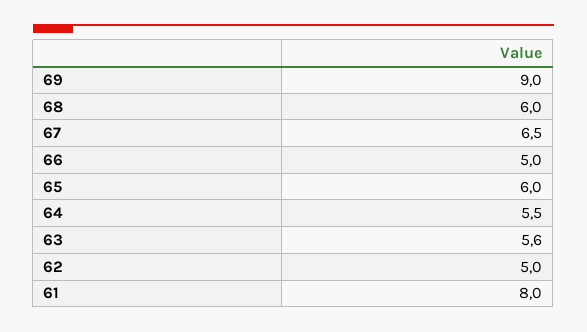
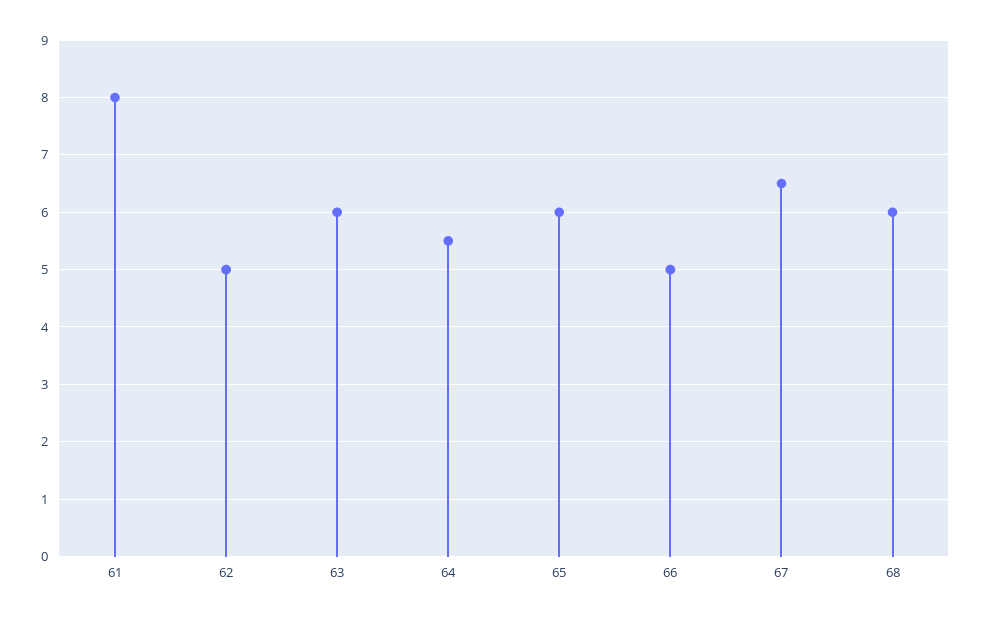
  {
-   "69": 9,
    "68": 6,
    "67": 6.5,
    "66": 5,
    "65": 6,
    "64": 5.5,
-   "63": 5.6,
+   "63": 6,
    "62": 5,
    "61": 8
  }

